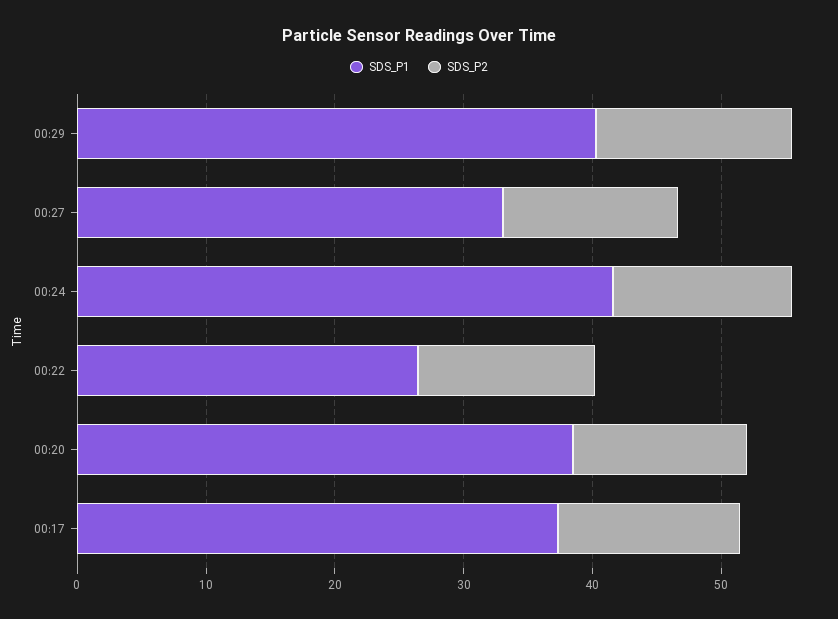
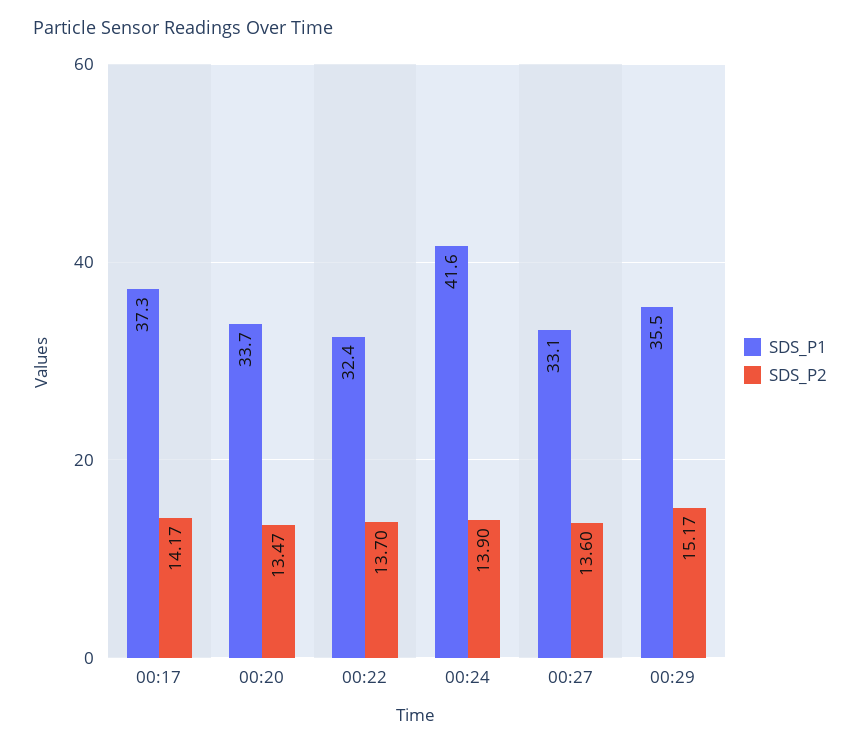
  {
    "SDS_P1": {
-     "00:29": 40,
+     "00:29": 35.5,
      "00:27": 33.1,
      "00:24": 41.6,
-     "00:22": 26,
+     "00:22": 32.4,
-     "00:20": 38,
+     "00:20": 33.7,
      "00:17": 37.3
    },
    "SDS_P2": {
      "00:29": 15.17,
      "00:27": 13.6,
      "00:24": 13.9,
      "00:22": 13.7,
      "00:20": 13.47,
      "00:17": 14.17
    }
  }

